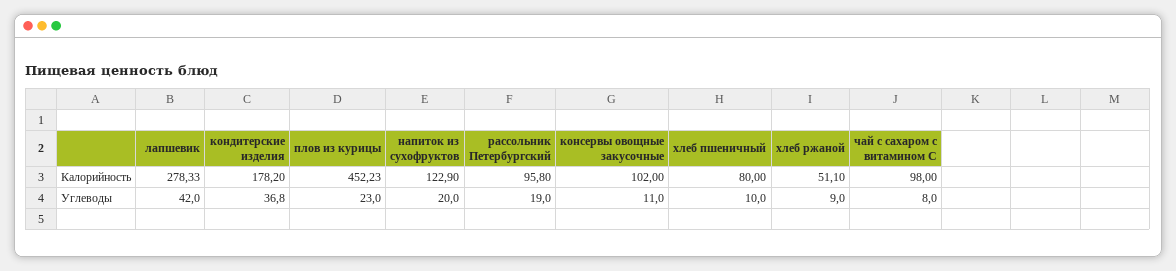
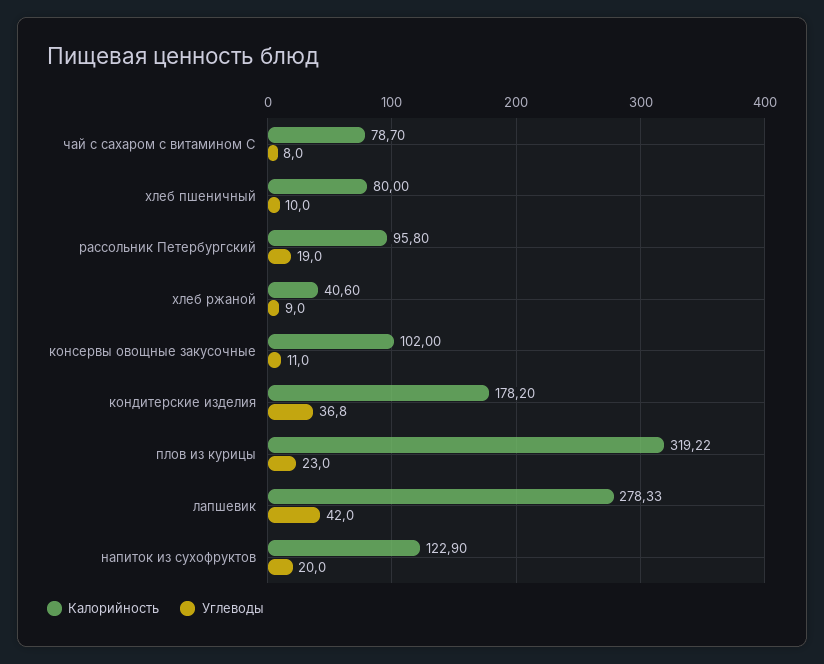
  {
    "Калорийность": {
      "лапшевик": 278.33,
      "кондитерские изделия": 178.2,
-     "плов из курицы": 452.23,
+     "плов из курицы": 319.22,
      "напиток из сухофруктов": 122.9,
      "рассольник Петербургский": 95.8,
      "консервы овощные закусочные": 102,
      "хлеб пшеничный": 80,
-     "хлеб ржаной": 51.1,
+     "хлеб ржаной": 40.6,
-     "чай с сахаром с витамином С": 98
+     "чай с сахаром с витамином С": 78.7
    },
    "Углеводы": {
      "лапшевик": 42,
      "кондитерские изделия": 36.8,
      "плов из курицы": 23,
      "напиток из сухофруктов": 20,
      "рассольник Петербургский": 19,
      "консервы овощные закусочные": 11,
      "хлеб пшеничный": 10,
      "хлеб ржаной": 9,
      "чай с сахаром с витамином С": 8
    }
  }

